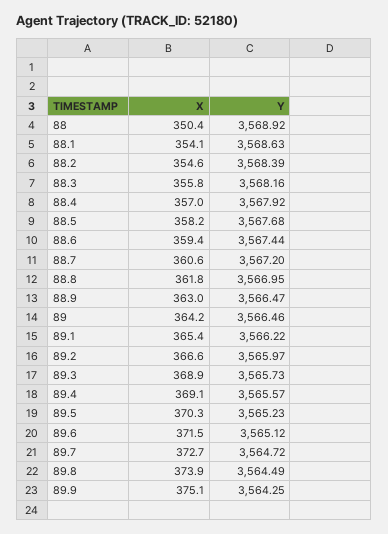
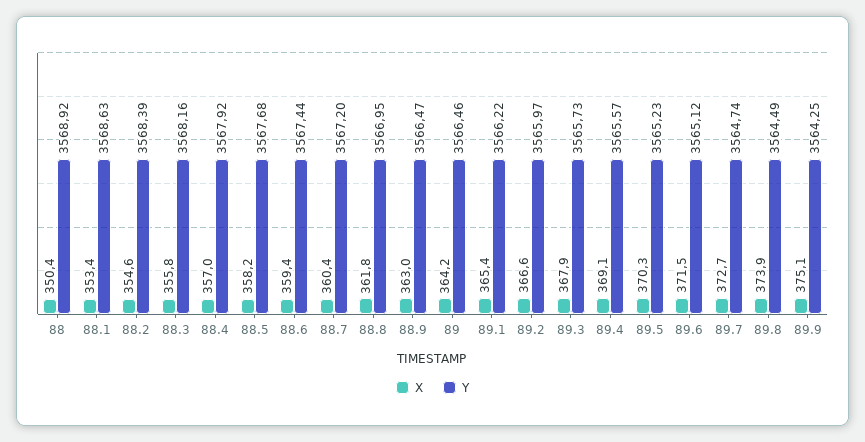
  {
    "X": {
      "88": 350.4,
-     "88.1": 354.1,
+     "88.1": 353.4,
      "88.2": 354.6,
      "88.3": 355.8,
      "88.4": 357,
      "88.5": 358.2,
      "88.6": 359.4,
-     "88.7": 360.6,
+     "88.7": 360.4,
      "88.8": 361.8,
      "88.9": 363,
      "89": 364.2,
      "89.1": 365.4,
      "89.2": 366.6,
-     "89.3": 368.9,
+     "89.3": 367.9,
      "89.4": 369.1,
      "89.5": 370.3,
      "89.6": 371.5,
      "89.7": 372.7,
      "89.8": 373.9,
      "89.9": 375.1
    },
    "Y": {
      "88": 3568.92,
      "88.1": 3568.63,
      "88.2": 3568.39,
      "88.3": 3568.16,
      "88.4": 3567.92,
      "88.5": 3567.68,
      "88.6": 3567.44,
      "88.7": 3567.2,
      "88.8": 3566.95,
      "88.9": 3566.47,
      "89": 3566.46,
      "89.1": 3566.22,
      "89.2": 3565.97,
      "89.3": 3565.73,
      "89.4": 3565.57,
      "89.5": 3565.23,
      "89.6": 3565.12,
-     "89.7": 3564.72,
+     "89.7": 3564.74,
      "89.8": 3564.49,
      "89.9": 3564.25
    }
  }

